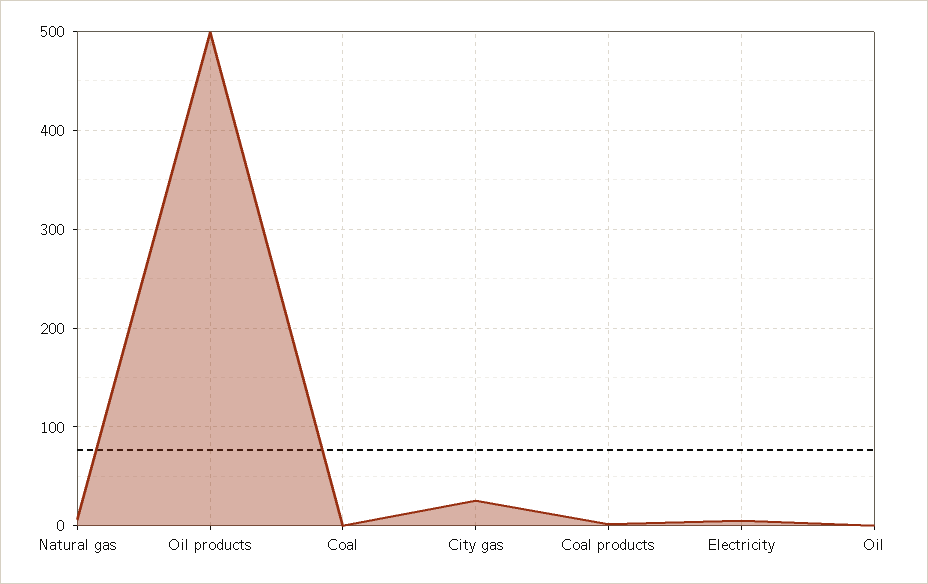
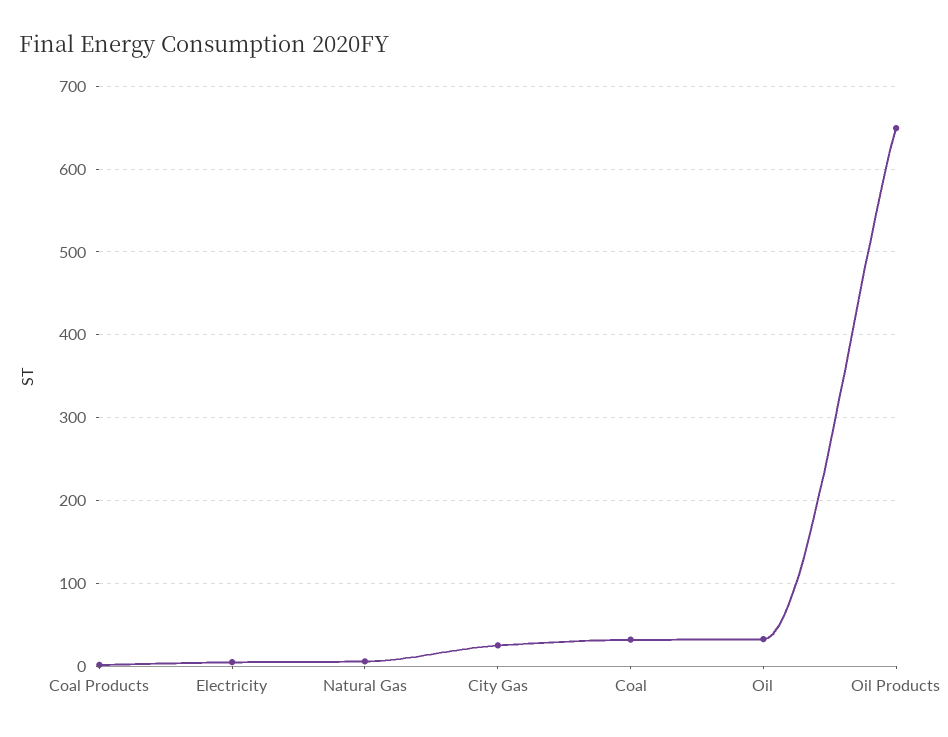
  {
    "Natural gas": 10,
-   "Oil products": 500,
+   "Oil products": 650,
-   "Coal": 0,
+   "Coal": 30,
    "City gas": 30,
    "Coal products": 0,
    "Electricity": 0,
-   "Oil": 0
+   "Oil": 30
  }

